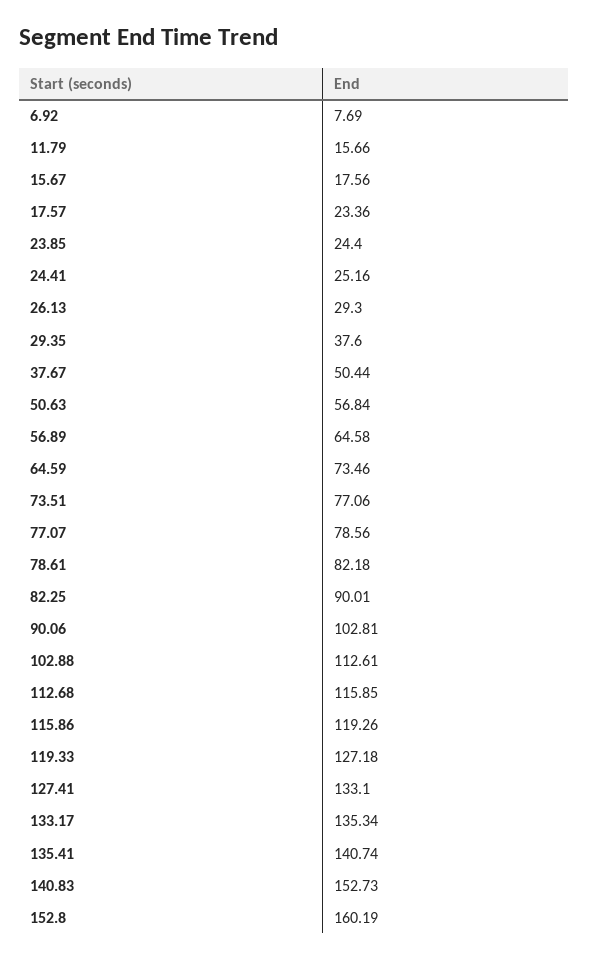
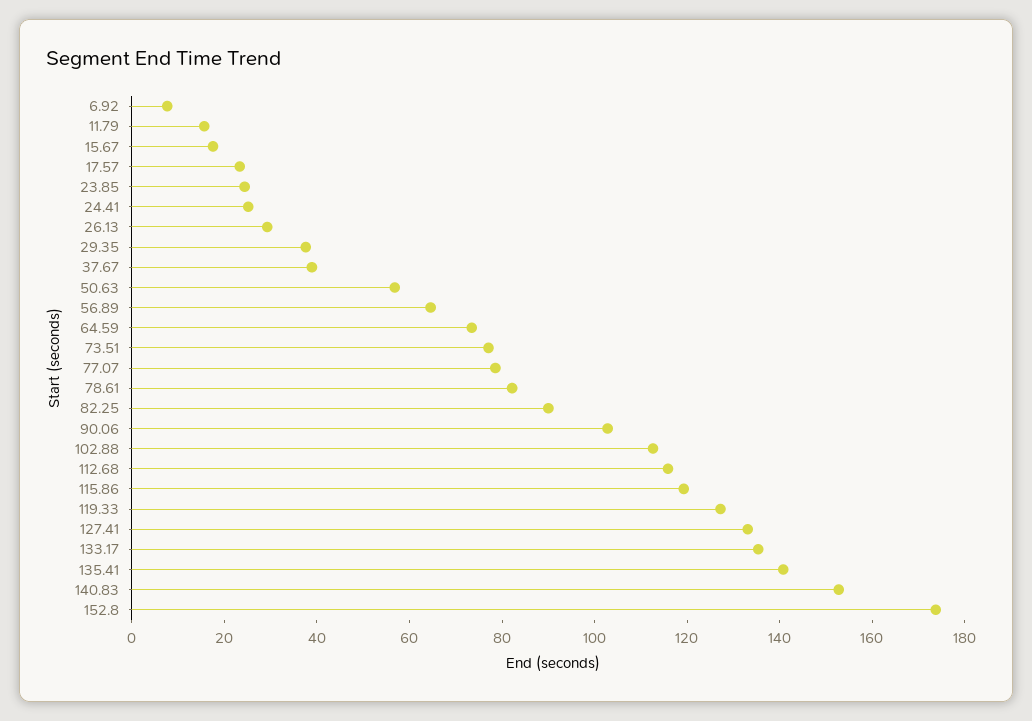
  {
    "6.92": 7.69,
    "11.79": 15.66,
    "15.67": 17.56,
    "17.57": 23.36,
    "23.85": 24.4,
    "24.41": 25.16,
    "26.13": 29.3,
    "29.35": 37.6,
-   "37.67": 50.44,
+   "37.67": 40,
    "50.63": 56.84,
    "56.89": 64.58,
    "64.59": 73.46,
    "73.51": 77.06,
    "77.07": 78.56,
    "78.61": 82.18,
    "82.25": 90.01,
    "90.06": 102.81,
    "102.88": 112.61,
    "112.68": 115.85,
    "115.86": 119.26,
    "119.33": 127.18,
    "127.41": 133.1,
    "133.17": 135.34,
    "135.41": 140.74,
    "140.83": 152.73,
-   "152.8": 160.19
+   "152.8": 175
  }

